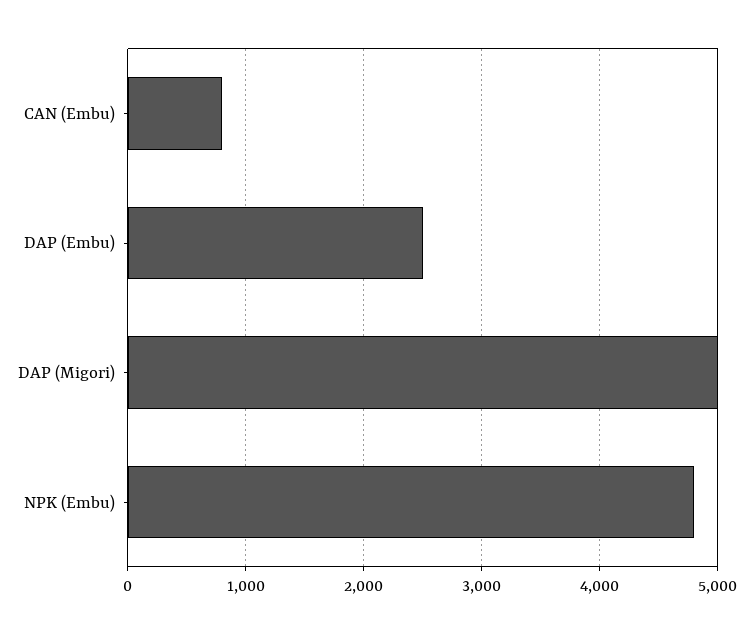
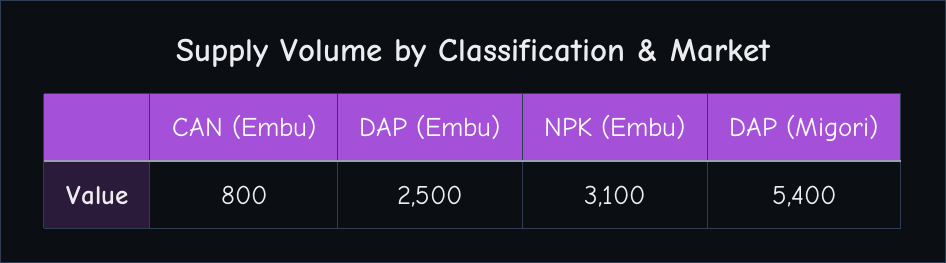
  {
    "CAN (Embu)": 800,
    "DAP (Embu)": 2500,
-   "DAP (Migori)": 5000,
+   "DAP (Migori)": 5400,
-   "NPK (Embu)": 4800
+   "NPK (Embu)": 3100
  }

